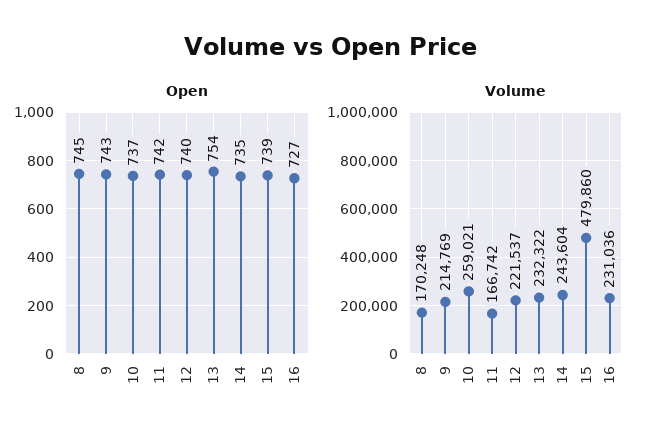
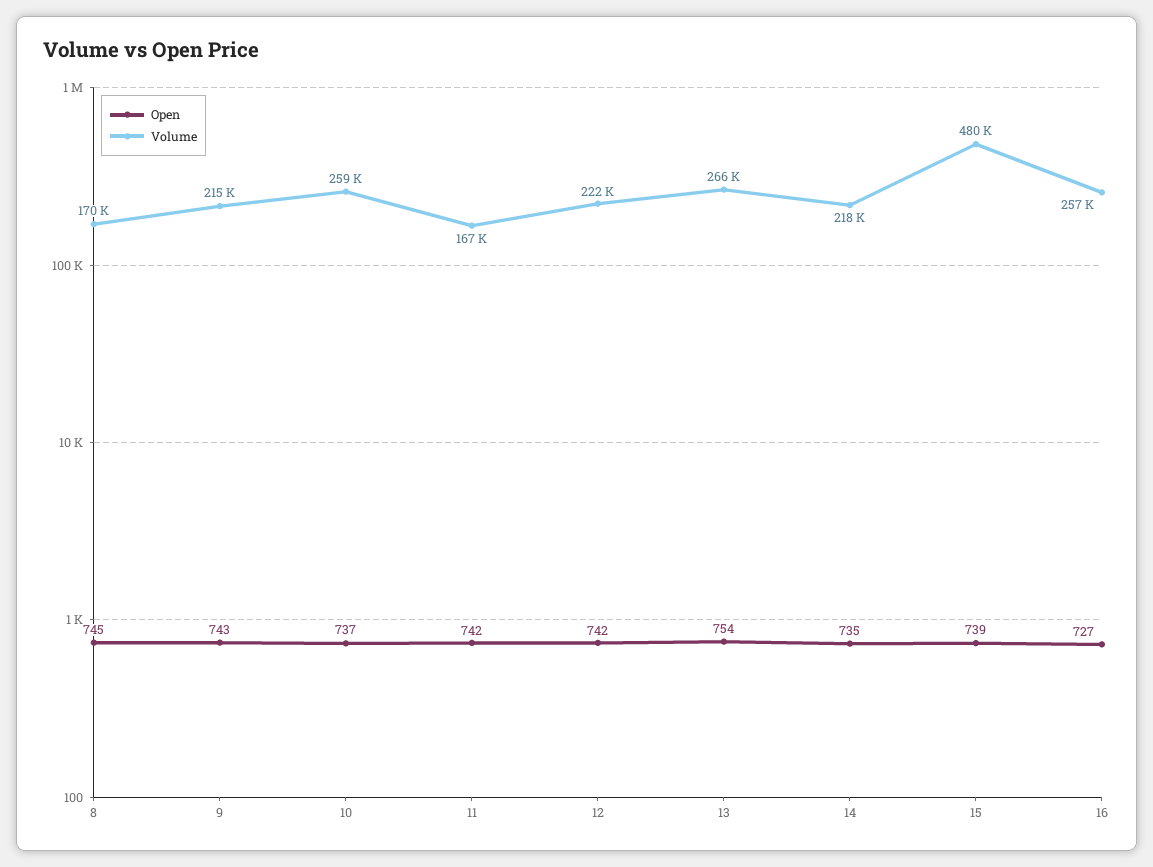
  {
    "Open": {
      "8": 745,
      "9": 743,
      "10": 737,
      "11": 742,
-     "12": 740,
+     "12": 742,
      "13": 754,
      "14": 735,
      "15": 739,
      "16": 727
    },
    "Volume": {
      "8": 170248,
      "9": 214769,
      "10": 259021,
      "11": 166742,
      "12": 221537,
-     "13": 232322,
+     "13": 266000,
-     "14": 243604,
+     "14": 218000,
      "15": 479860,
-     "16": 231036
+     "16": 257000
    }
  }

